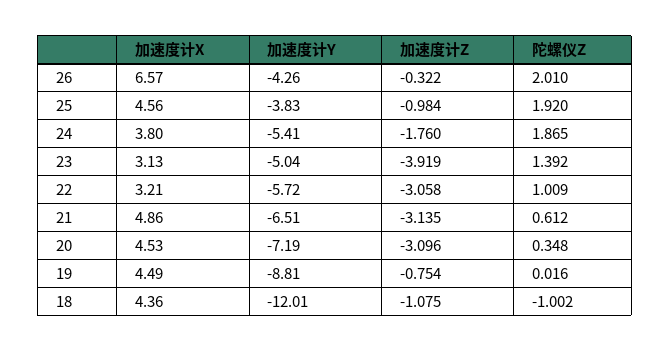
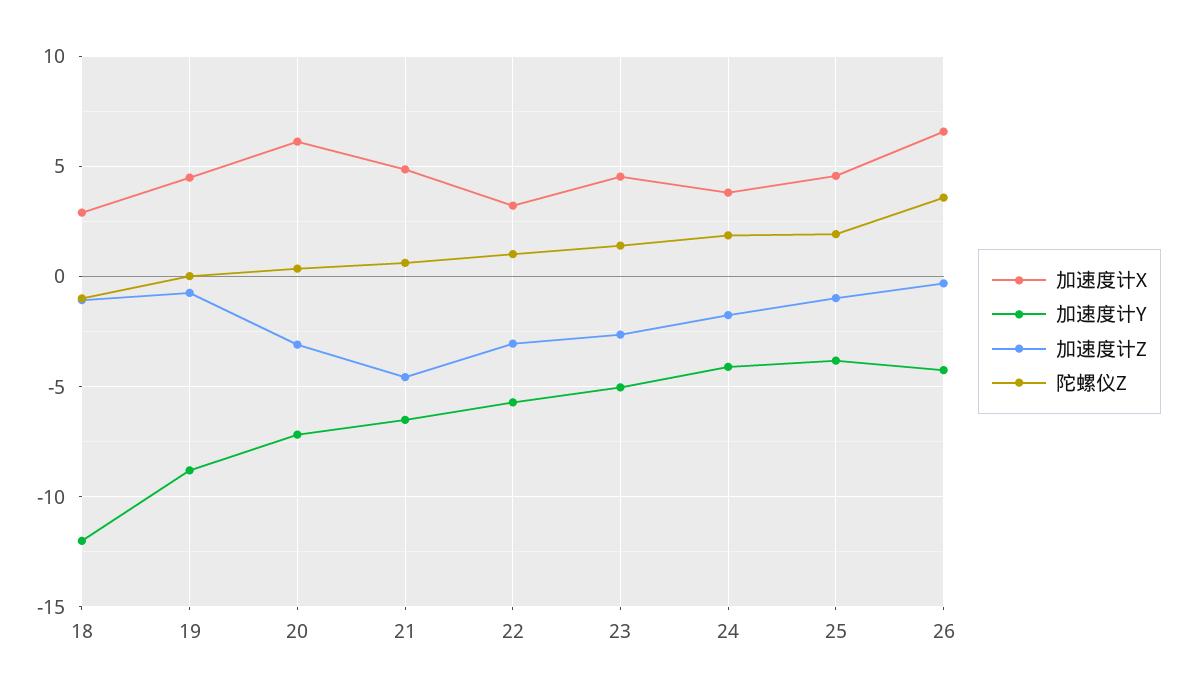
  {
    "加速度计X": {
      "26": 6.57,
      "25": 4.56,
      "24": 3.8,
-     "23": 3.13,
+     "23": 4.5,
      "22": 3.21,
      "21": 4.86,
-     "20": 4.53,
+     "20": 6,
      "19": 4.49,
-     "18": 4.36
+     "18": 3
    },
    "加速度计Y": {
      "26": -4.26,
      "25": -3.83,
-     "24": -5.41,
+     "24": -4,
      "23": -5.04,
      "22": -5.72,
      "21": -6.51,
      "20": -7.19,
      "19": -8.81,
      "18": -12.01
    },
    "加速度计Z": {
      "26": -0.322,
      "25": -0.984,
      "24": -1.76,
-     "23": -3.919,
+     "23": -2.5,
      "22": -3.058,
-     "21": -3.135,
+     "21": -4.5,
      "20": -3.096,
      "19": -0.754,
      "18": -1.075
    },
    "陀螺仪Z": {
-     "26": 2.01,
+     "26": 3.5,
      "25": 1.92,
      "24": 1.865,
      "23": 1.392,
      "22": 1.009,
      "21": 0.612,
      "20": 0.348,
      "19": 0.016,
      "18": -1.002
    }
  }

